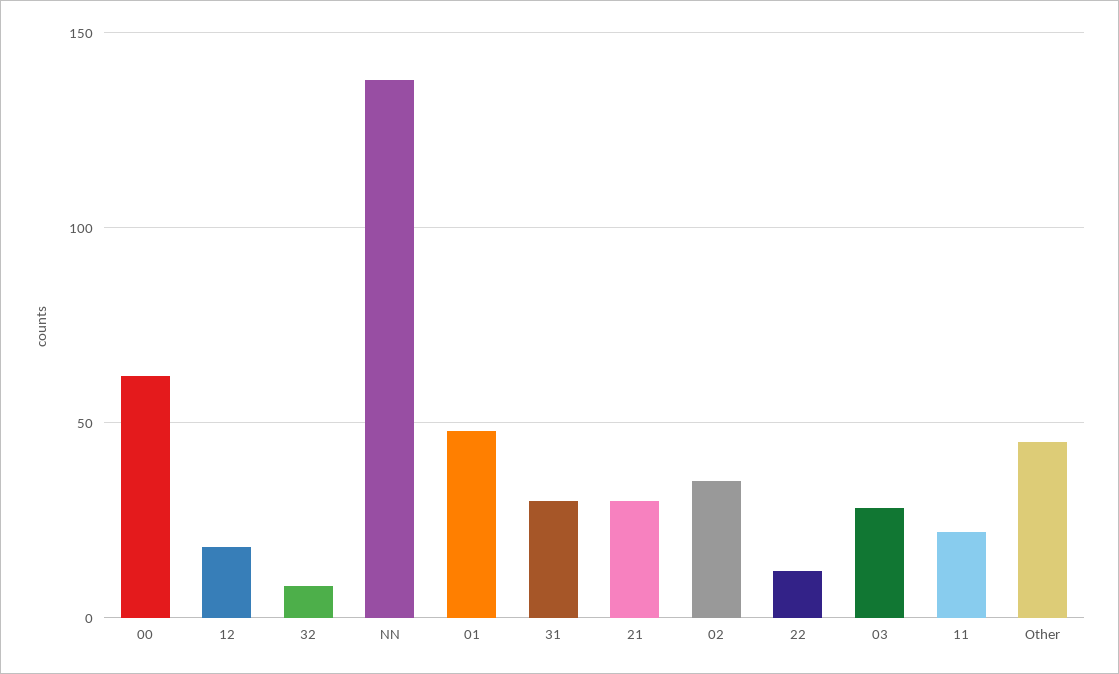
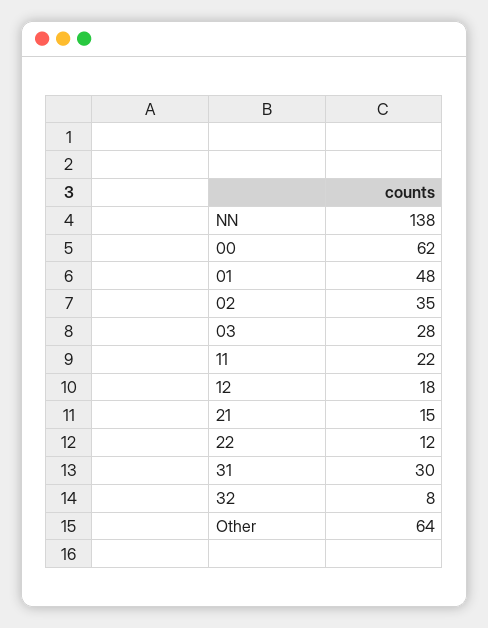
  {
    "00": 62,
    "12": 18,
    "32": 8,
    "NN": 138,
    "01": 48,
    "31": 30,
-   "21": 30,
+   "21": 15,
    "02": 35,
    "22": 12,
    "03": 28,
    "11": 22,
-   "Other": 45
+   "Other": 64
  }

